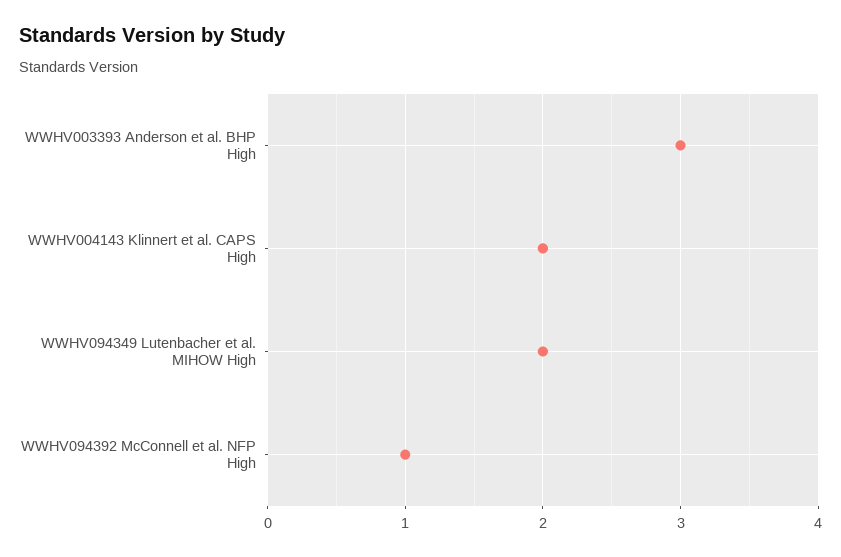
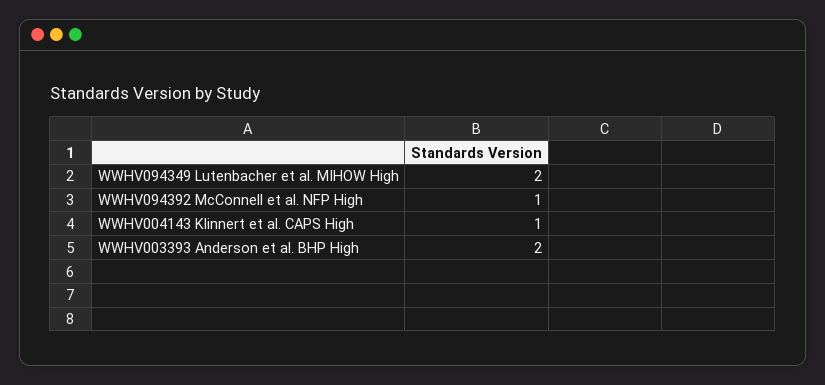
  {
-   "WWHV003393 Anderson et al. BHP High": 3,
+   "WWHV003393 Anderson et al. BHP High": 2,
-   "WWHV004143 Klinnert et al. CAPS High": 2,
+   "WWHV004143 Klinnert et al. CAPS High": 1,
    "WWHV094349 Lutenbacher et al. MIHOW High": 2,
    "WWHV094392 McConnell et al. NFP High": 1
  }

